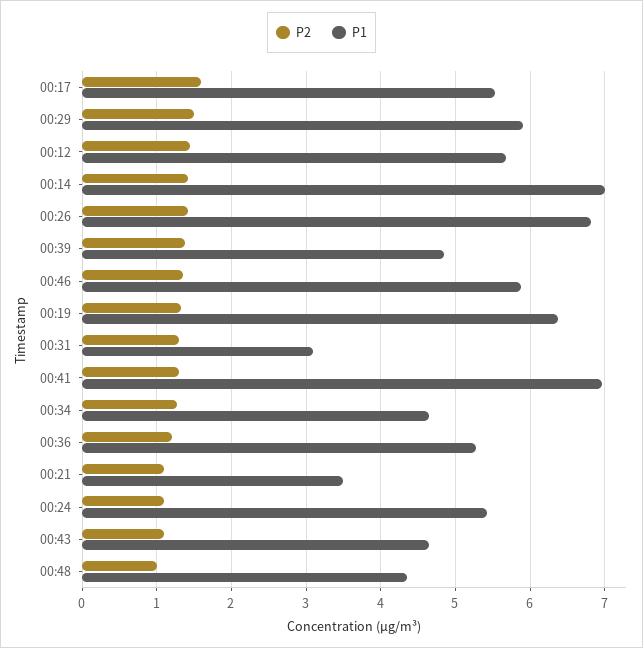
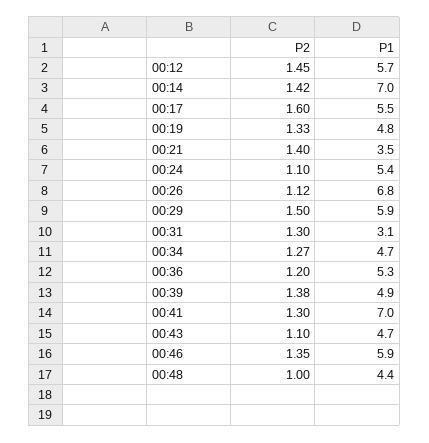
  {
    "P2": {
      "00:17": 1.6,
      "00:29": 1.5,
      "00:12": 1.45,
      "00:14": 1.42,
-     "00:26": 1.4,
+     "00:26": 1.12,
      "00:39": 1.38,
      "00:46": 1.35,
      "00:19": 1.33,
      "00:31": 1.3,
      "00:41": 1.3,
      "00:34": 1.27,
      "00:36": 1.2,
-     "00:21": 1.1,
+     "00:21": 1.4,
      "00:24": 1.1,
      "00:43": 1.1,
      "00:48": 1
    },
    "P1": {
      "00:17": 5.5,
      "00:29": 5.9,
      "00:12": 5.7,
      "00:14": 7,
      "00:26": 6.8,
      "00:39": 4.9,
      "00:46": 5.9,
-     "00:19": 6.4,
+     "00:19": 4.8,
      "00:31": 3.1,
      "00:41": 7,
      "00:34": 4.7,
      "00:36": 5.3,
      "00:21": 3.5,
      "00:24": 5.4,
      "00:43": 4.7,
      "00:48": 4.4
    }
  }

